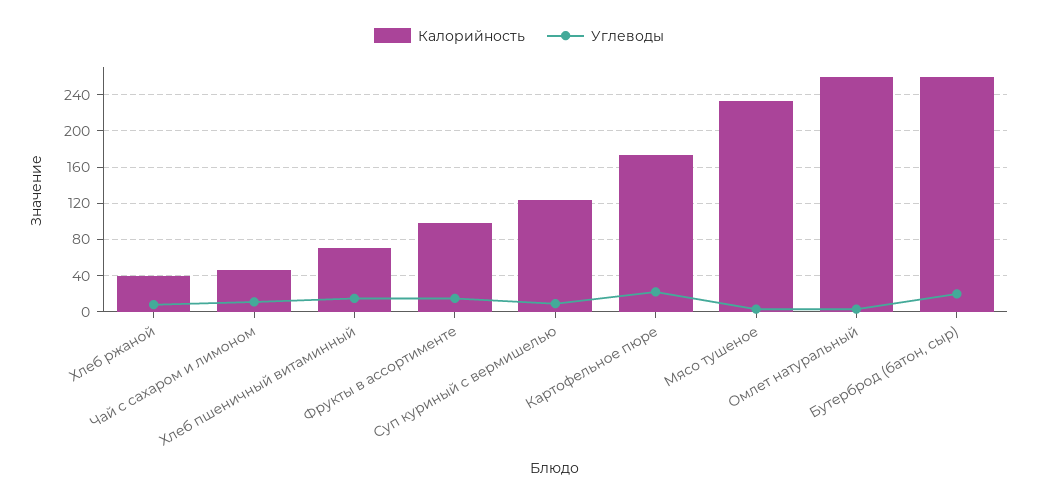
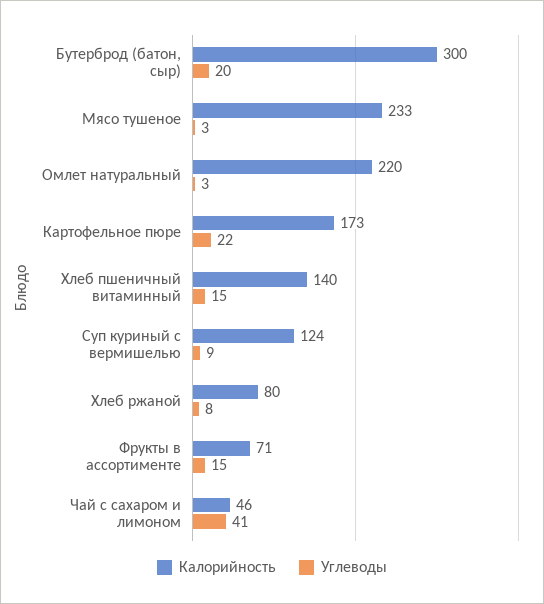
  {
    "Калорийность": {
-     "Хлеб ржаной": 40,
+     "Хлеб ржаной": 80,
      "Чай с сахаром и лимоном": 46,
-     "Хлеб пшеничный витаминный": 70,
+     "Хлеб пшеничный витаминный": 140,
-     "Фрукты в ассортименте": 100,
+     "Фрукты в ассортименте": 71,
      "Суп куриный с вермишелью": 124,
      "Картофельное пюре": 173,
      "Мясо тушеное": 233,
-     "Омлет натуральный": 260,
+     "Омлет натуральный": 220,
-     "Бутерброд (батон, сыр)": 260
+     "Бутерброд (батон, сыр)": 300
    },
    "Углеводы": {
      "Хлеб ржаной": 8,
-     "Чай с сахаром и лимоном": 10,
+     "Чай с сахаром и лимоном": 41,
      "Хлеб пшеничный витаминный": 15,
      "Фрукты в ассортименте": 15,
      "Суп куриный с вермишелью": 9,
      "Картофельное пюре": 22,
      "Мясо тушеное": 3,
      "Омлет натуральный": 3,
      "Бутерброд (батон, сыр)": 20
    }
  }

